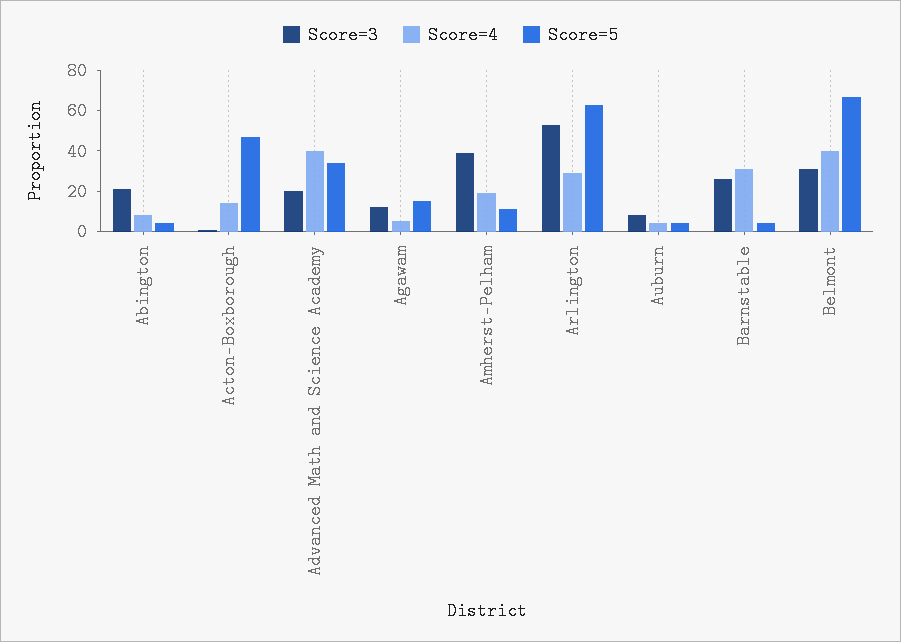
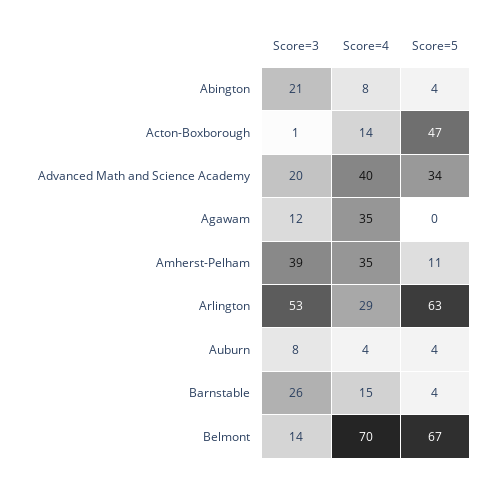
  {
    "Score=3": {
      "Abington": 21,
      "Acton-Boxborough": 1,
      "Advanced Math and Science Academy": 20,
      "Agawam": 12,
      "Amherst-Pelham": 39,
      "Arlington": 53,
      "Auburn": 8,
      "Barnstable": 26,
-     "Belmont": 30
+     "Belmont": 14
    },
    "Score=4": {
      "Abington": 8,
      "Acton-Boxborough": 14,
      "Advanced Math and Science Academy": 40,
-     "Agawam": 5,
+     "Agawam": 35,
-     "Amherst-Pelham": 20,
+     "Amherst-Pelham": 35,
      "Arlington": 29,
      "Auburn": 4,
-     "Barnstable": 30,
+     "Barnstable": 15,
-     "Belmont": 40
+     "Belmont": 70
    },
    "Score=5": {
      "Abington": 4,
      "Acton-Boxborough": 47,
      "Advanced Math and Science Academy": 34,
-     "Agawam": 15,
+     "Agawam": 0,
      "Amherst-Pelham": 11,
      "Arlington": 63,
      "Auburn": 4,
      "Barnstable": 4,
      "Belmont": 67
    }
  }

